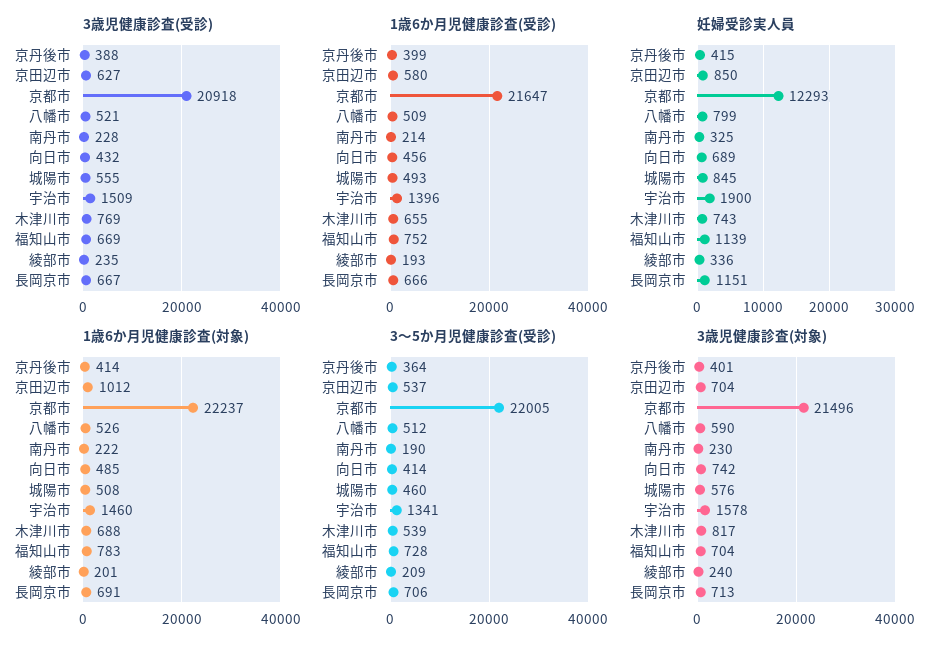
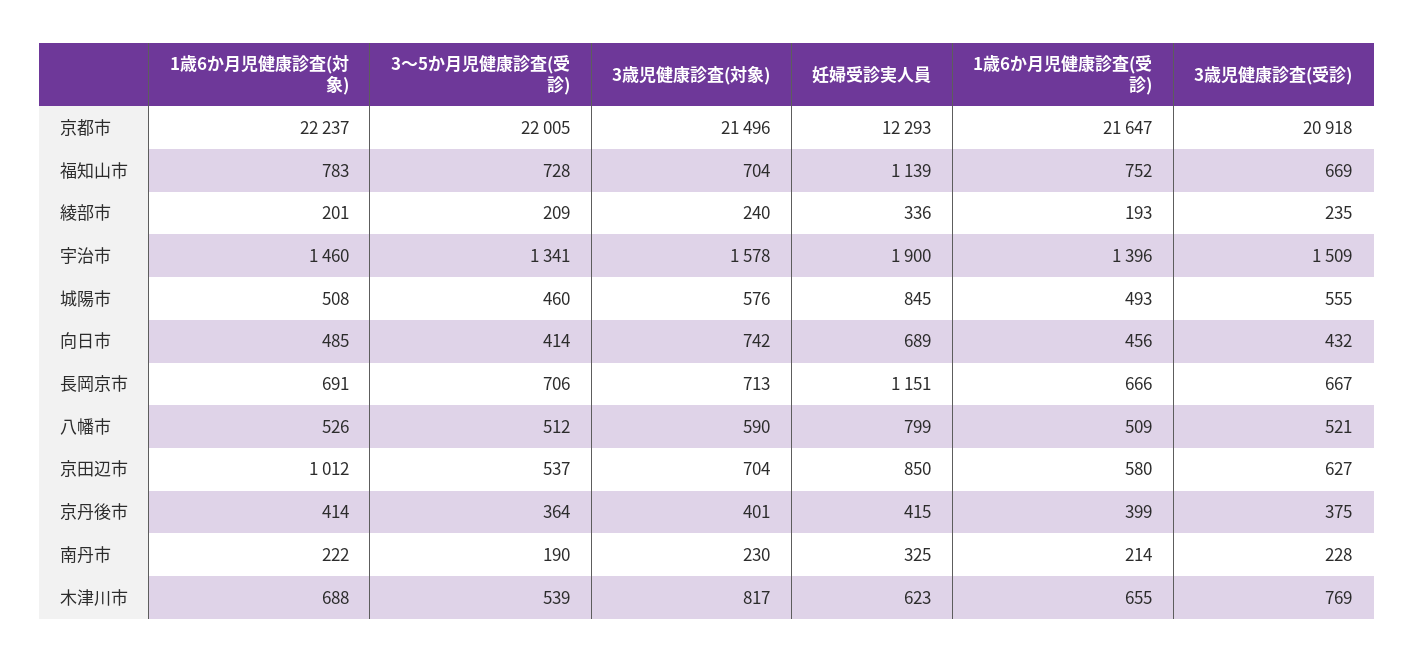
  {
    "3歳児健康診査(受診)": {
-     "京丹後市": 388,
+     "京丹後市": 375,
      "京田辺市": 627,
      "京都市": 20918,
      "八幡市": 521,
      "南丹市": 228,
      "向日市": 432,
      "城陽市": 555,
      "宇治市": 1509,
      "木津川市": 769,
      "福知山市": 669,
      "綾部市": 235,
      "長岡京市": 667
    },
    "1歳6か月児健康診査(受診)": {
      "京丹後市": 399,
      "京田辺市": 580,
      "京都市": 21647,
      "八幡市": 509,
      "南丹市": 214,
      "向日市": 456,
      "城陽市": 493,
      "宇治市": 1396,
      "木津川市": 655,
      "福知山市": 752,
      "綾部市": 193,
      "長岡京市": 666
    },
    "妊婦受診実人員": {
      "京丹後市": 415,
      "京田辺市": 850,
      "京都市": 12293,
      "八幡市": 799,
      "南丹市": 325,
      "向日市": 689,
      "城陽市": 845,
      "宇治市": 1900,
-     "木津川市": 743,
+     "木津川市": 623,
      "福知山市": 1139,
      "綾部市": 336,
      "長岡京市": 1151
    },
    "1歳6か月児健康診査(対象)": {
      "京丹後市": 414,
      "京田辺市": 1012,
      "京都市": 22237,
      "八幡市": 526,
      "南丹市": 222,
      "向日市": 485,
      "城陽市": 508,
      "宇治市": 1460,
      "木津川市": 688,
      "福知山市": 783,
      "綾部市": 201,
      "長岡京市": 691
    },
    "3～5か月児健康診査(受診)": {
      "京丹後市": 364,
      "京田辺市": 537,
      "京都市": 22005,
      "八幡市": 512,
      "南丹市": 190,
      "向日市": 414,
      "城陽市": 460,
      "宇治市": 1341,
      "木津川市": 539,
      "福知山市": 728,
      "綾部市": 209,
      "長岡京市": 706
    },
    "3歳児健康診査(対象)": {
      "京丹後市": 401,
      "京田辺市": 704,
      "京都市": 21496,
      "八幡市": 590,
      "南丹市": 230,
      "向日市": 742,
      "城陽市": 576,
      "宇治市": 1578,
      "木津川市": 817,
      "福知山市": 704,
      "綾部市": 240,
      "長岡京市": 713
    }
  }

